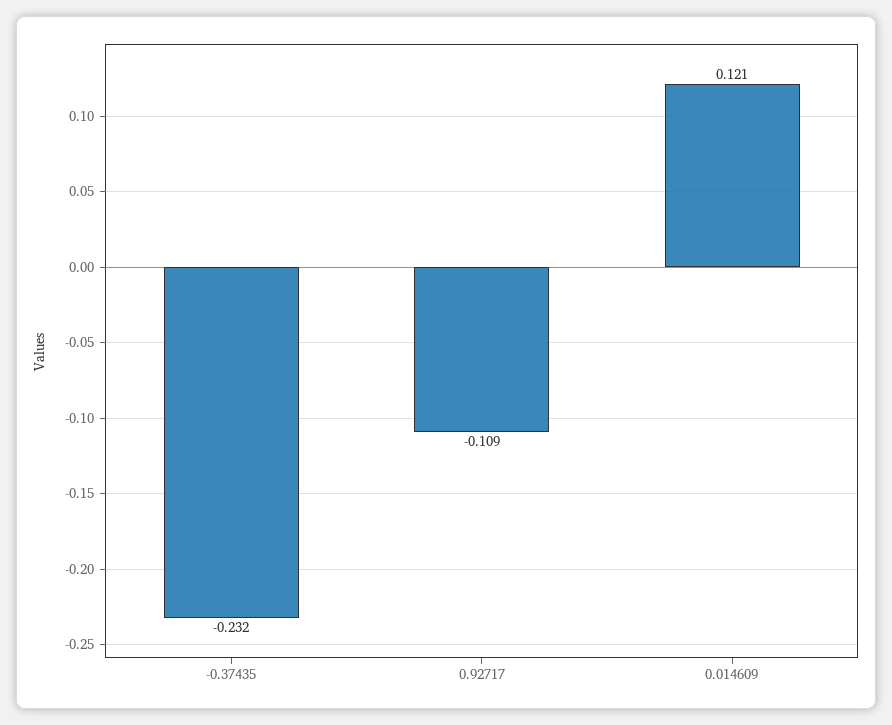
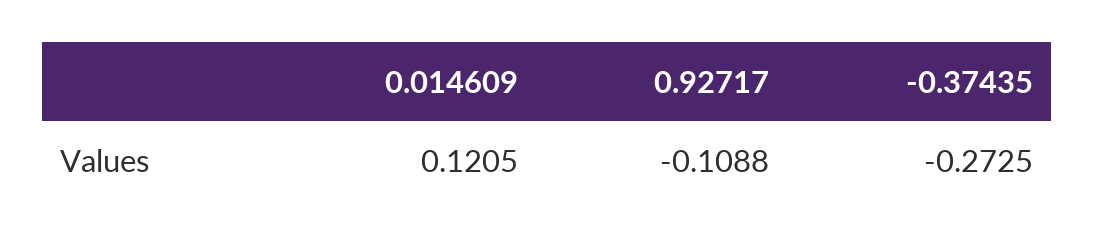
  {
-   "-0.37435": -0.232,
+   "-0.37435": -0.2725,
    "0.92717": -0.1088,
    "0.014609": 0.1205
  }

